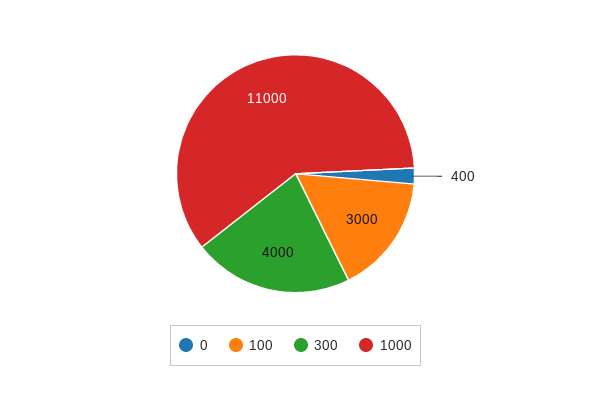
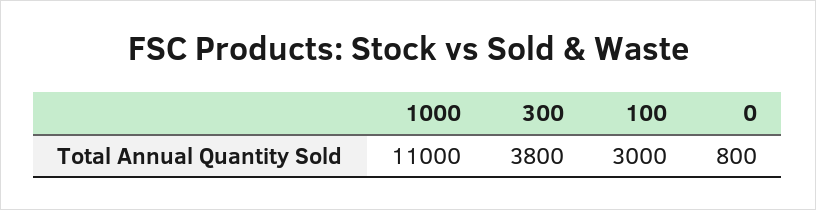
  {
-   "0": 400,
+   "0": 800,
    "100": 3000,
-   "300": 4000,
+   "300": 3800,
    "1000": 11000
  }

